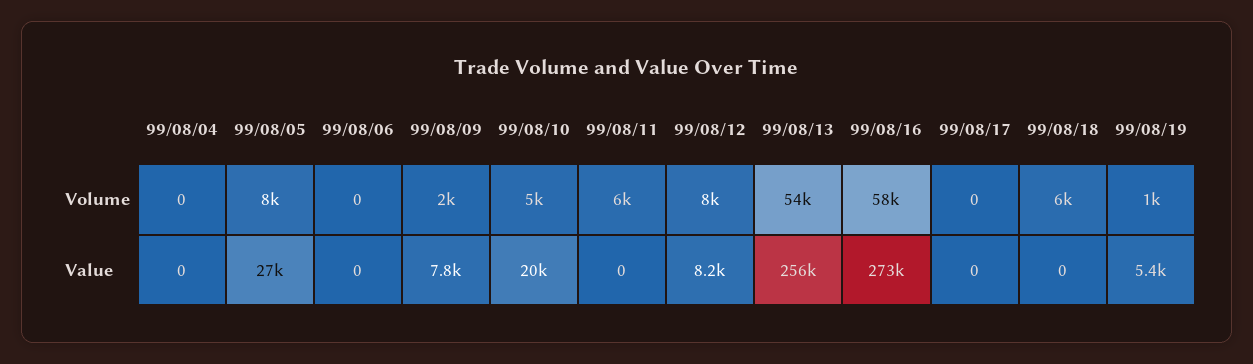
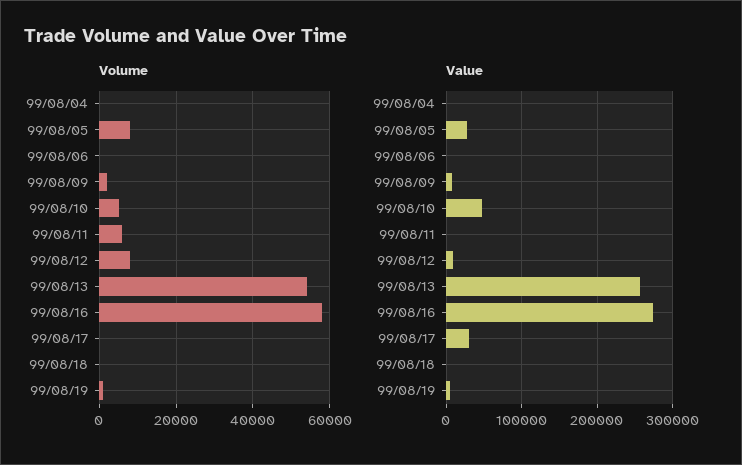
  {
    "Volume": {
      "99/08/04": 0,
      "99/08/05": 8000,
      "99/08/06": 0,
      "99/08/09": 2000,
      "99/08/10": 5000,
      "99/08/11": 6000,
      "99/08/12": 8000,
      "99/08/13": 54000,
      "99/08/16": 58000,
      "99/08/17": 0,
-     "99/08/18": 6000,
+     "99/08/18": 0,
      "99/08/19": 1000
    },
    "Value": {
      "99/08/04": 0,
      "99/08/05": 27000,
      "99/08/06": 0,
      "99/08/09": 7800,
-     "99/08/10": 20000,
+     "99/08/10": 50000,
      "99/08/11": 0,
      "99/08/12": 8200,
      "99/08/13": 256000,
      "99/08/16": 273000,
-     "99/08/17": 0,
+     "99/08/17": 30000,
      "99/08/18": 0,
      "99/08/19": 5400
    }
  }

